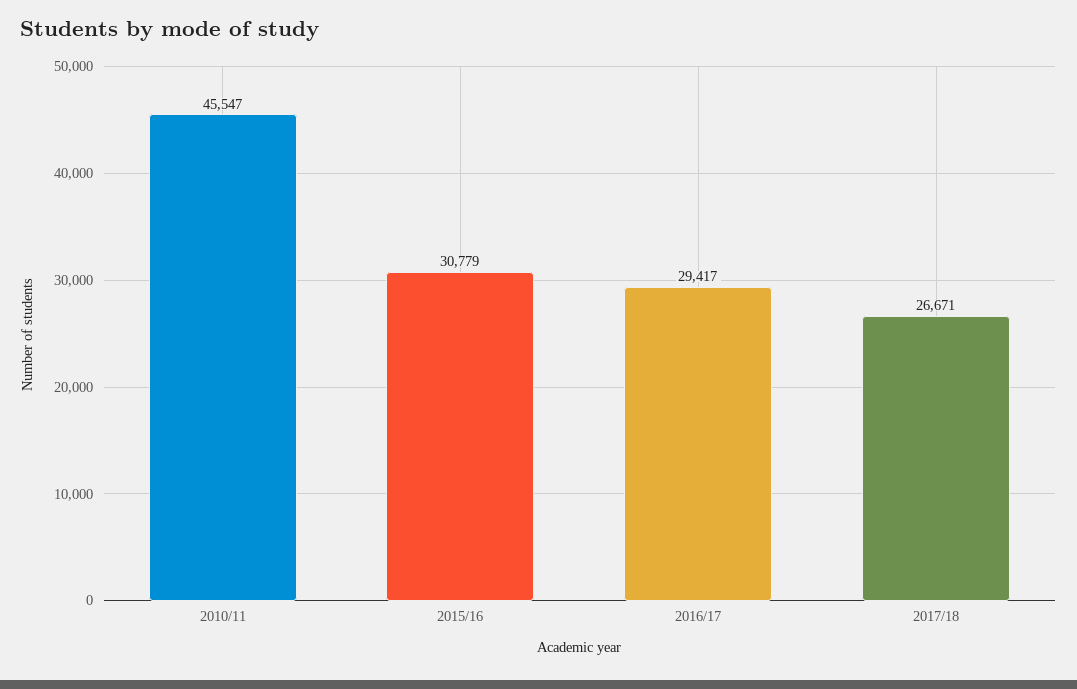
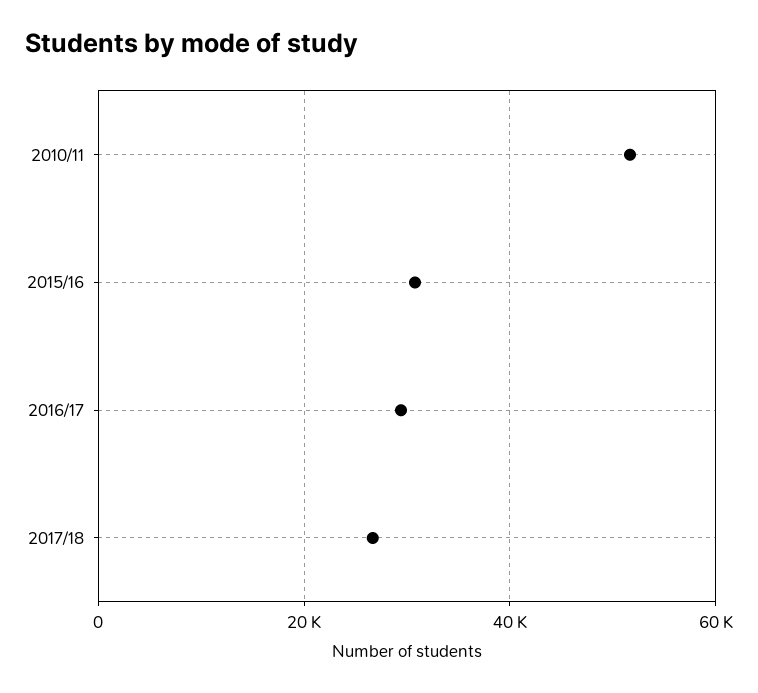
  {
-   "2010/11": 45547,
+   "2010/11": 52000,
    "2015/16": 30779,
    "2016/17": 29417,
    "2017/18": 26671
  }

